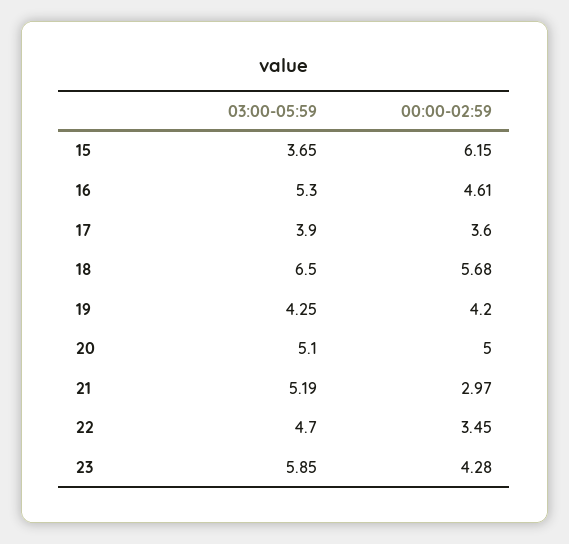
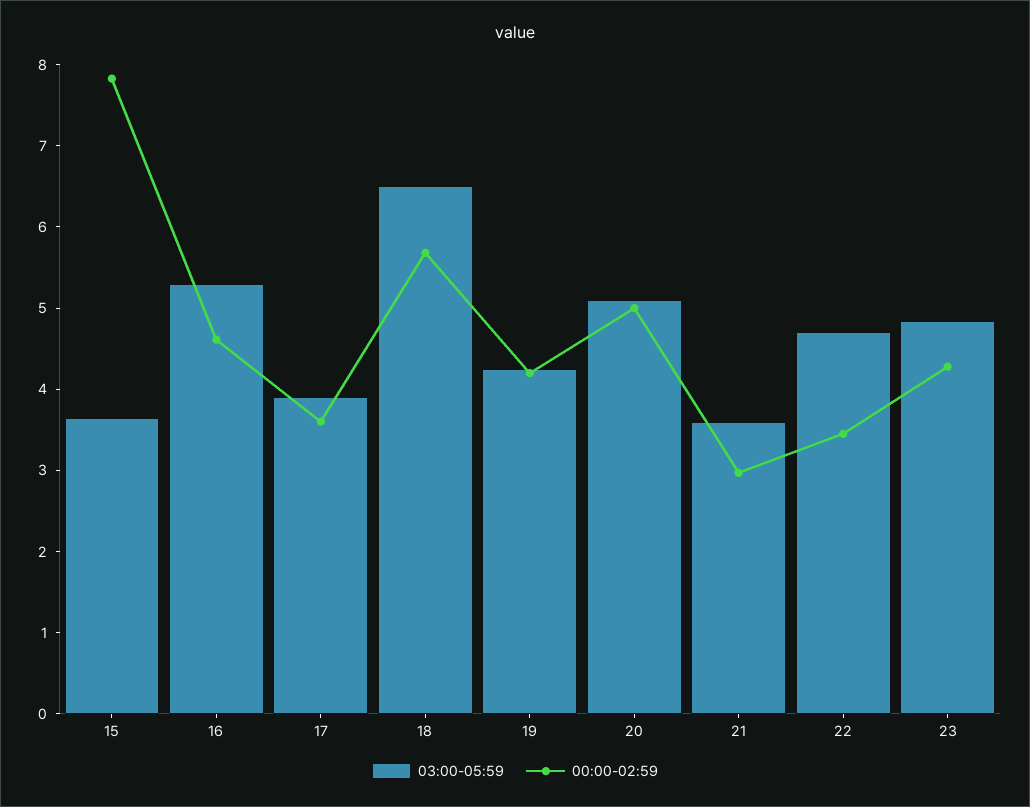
  {
    "03:00-05:59": {
      "15": 3.65,
      "16": 5.3,
      "17": 3.9,
      "18": 6.5,
      "19": 4.25,
      "20": 5.1,
-     "21": 5.19,
+     "21": 3.6,
      "22": 4.7,
-     "23": 5.85
+     "23": 4.8
    },
    "00:00-02:59": {
-     "15": 6.15,
+     "15": 7.8,
      "16": 4.61,
      "17": 3.6,
      "18": 5.68,
      "19": 4.2,
      "20": 5,
      "21": 2.97,
      "22": 3.45,
      "23": 4.28
    }
  }

